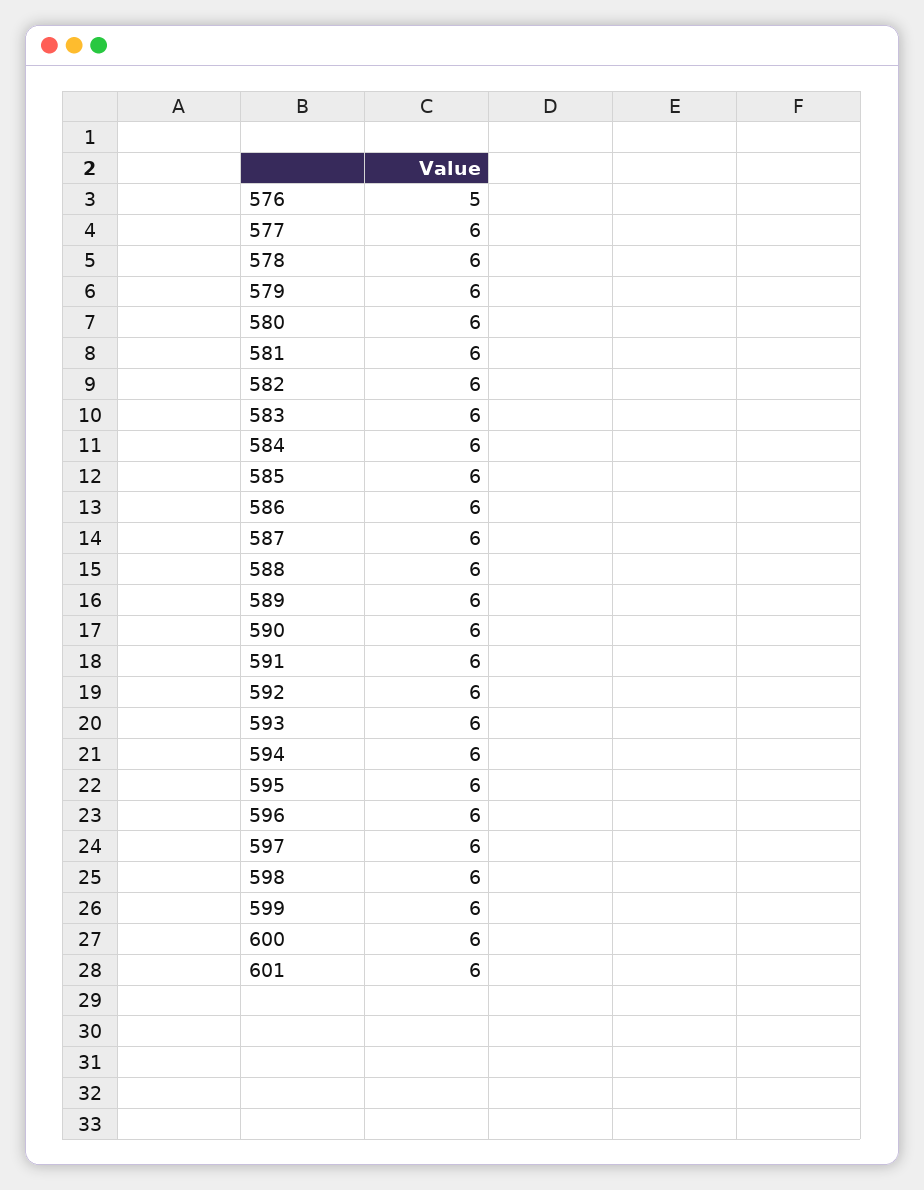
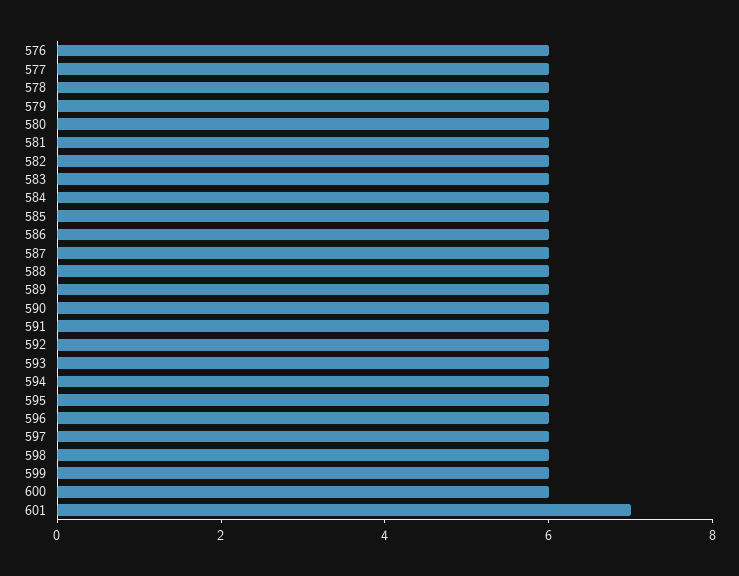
  {
-   "576": 5,
+   "576": 6,
    "577": 6,
    "578": 6,
    "579": 6,
    "580": 6,
    "581": 6,
    "582": 6,
    "583": 6,
    "584": 6,
    "585": 6,
    "586": 6,
    "587": 6,
    "588": 6,
    "589": 6,
    "590": 6,
    "591": 6,
    "592": 6,
    "593": 6,
    "594": 6,
    "595": 6,
    "596": 6,
    "597": 6,
    "598": 6,
    "599": 6,
    "600": 6,
-   "601": 6
+   "601": 7
  }

